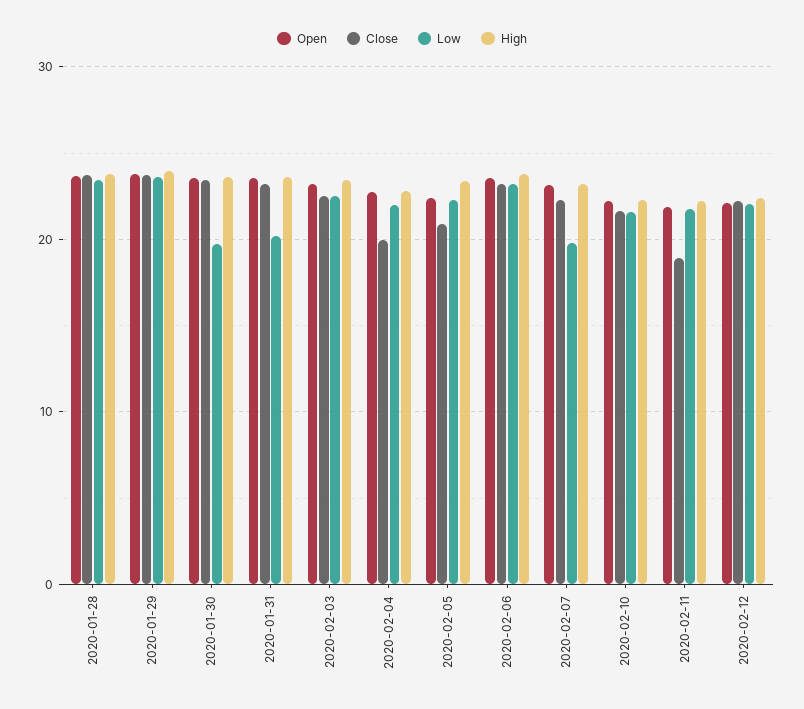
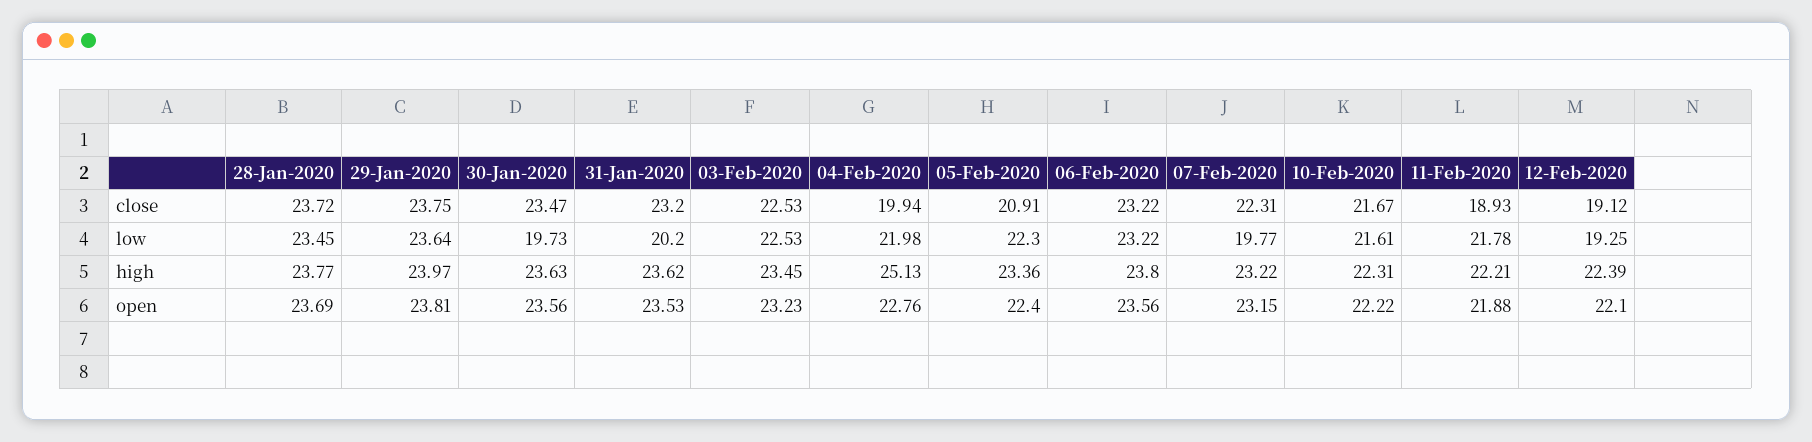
  {
    "Open": {
      "2020-01-28": 23.69,
      "2020-01-29": 23.81,
      "2020-01-30": 23.56,
      "2020-01-31": 23.53,
      "2020-02-03": 23.23,
      "2020-02-04": 22.76,
      "2020-02-05": 22.4,
      "2020-02-06": 23.56,
      "2020-02-07": 23.15,
      "2020-02-10": 22.22,
      "2020-02-11": 21.88,
      "2020-02-12": 22.1
    },
    "Close": {
      "2020-01-28": 23.72,
      "2020-01-29": 23.75,
      "2020-01-30": 23.47,
      "2020-01-31": 23.2,
      "2020-02-03": 22.53,
      "2020-02-04": 19.94,
      "2020-02-05": 20.91,
      "2020-02-06": 23.22,
      "2020-02-07": 22.31,
      "2020-02-10": 21.67,
      "2020-02-11": 18.93,
-     "2020-02-12": 22
+     "2020-02-12": 19.12
    },
    "Low": {
      "2020-01-28": 23.45,
      "2020-01-29": 23.64,
      "2020-01-30": 19.73,
      "2020-01-31": 20.2,
      "2020-02-03": 22.53,
      "2020-02-04": 21.98,
      "2020-02-05": 22.3,
      "2020-02-06": 23.22,
      "2020-02-07": 19.77,
      "2020-02-10": 21.61,
      "2020-02-11": 21.78,
-     "2020-02-12": 22
+     "2020-02-12": 19.25
    },
    "High": {
      "2020-01-28": 23.77,
      "2020-01-29": 23.97,
      "2020-01-30": 23.63,
      "2020-01-31": 23.62,
      "2020-02-03": 23.45,
-     "2020-02-04": 23,
+     "2020-02-04": 25.13,
      "2020-02-05": 23.36,
      "2020-02-06": 23.8,
      "2020-02-07": 23.22,
      "2020-02-10": 22.31,
      "2020-02-11": 22.21,
      "2020-02-12": 22.39
    }
  }

